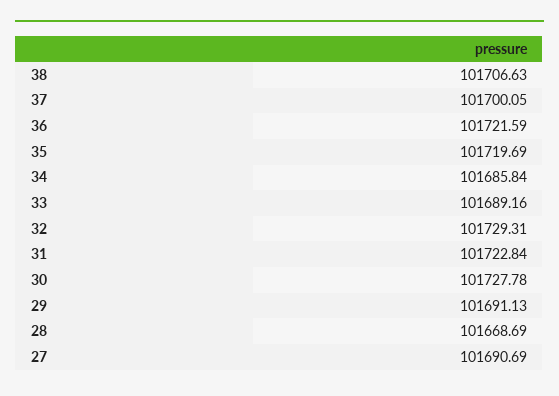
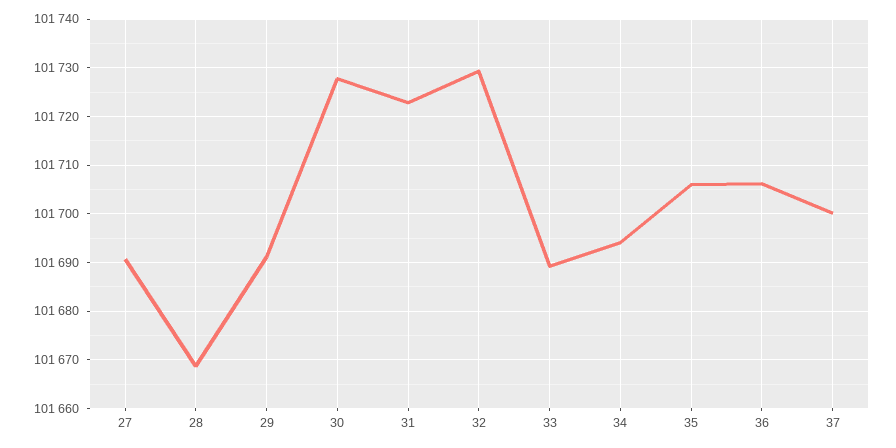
  {
-   "38": 101706.63,
    "37": 101700.05,
-   "36": 101721.59,
+   "36": 101706,
-   "35": 101719.69,
+   "35": 101706,
-   "34": 101685.84,
+   "34": 101694,
    "33": 101689.16,
    "32": 101729.31,
    "31": 101722.84,
    "30": 101727.78,
    "29": 101691.13,
    "28": 101668.69,
    "27": 101690.69
  }

